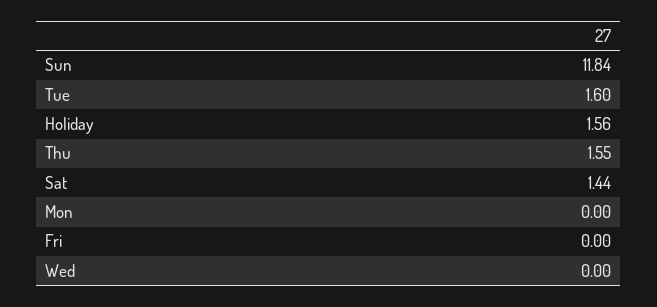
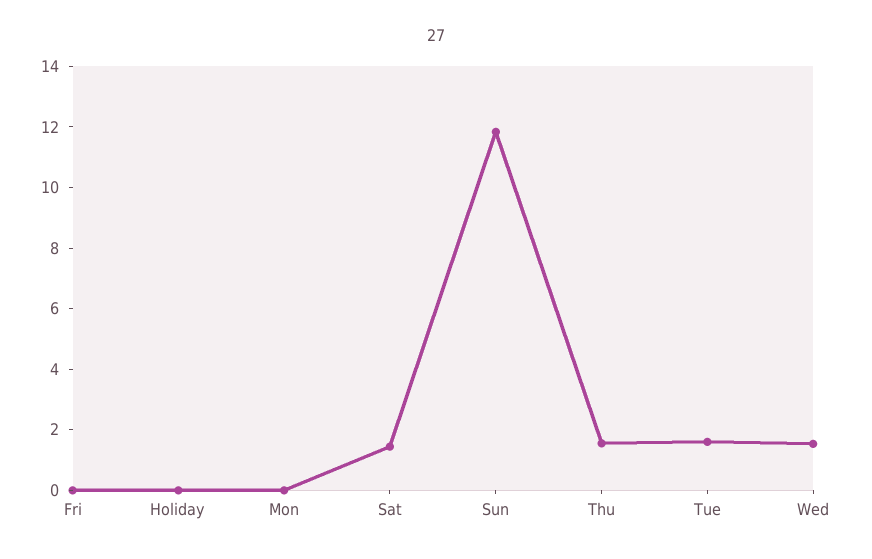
  {
    "Sun": 11.84,
    "Tue": 1.6,
-   "Holiday": 1.56,
+   "Holiday": 0,
    "Thu": 1.55,
    "Sat": 1.44,
    "Mon": 0,
    "Fri": 0,
-   "Wed": 0
+   "Wed": 1.5
  }

